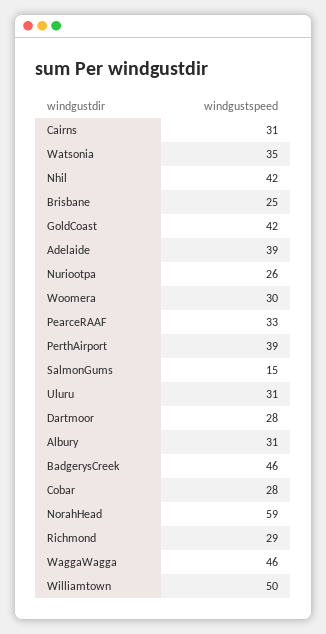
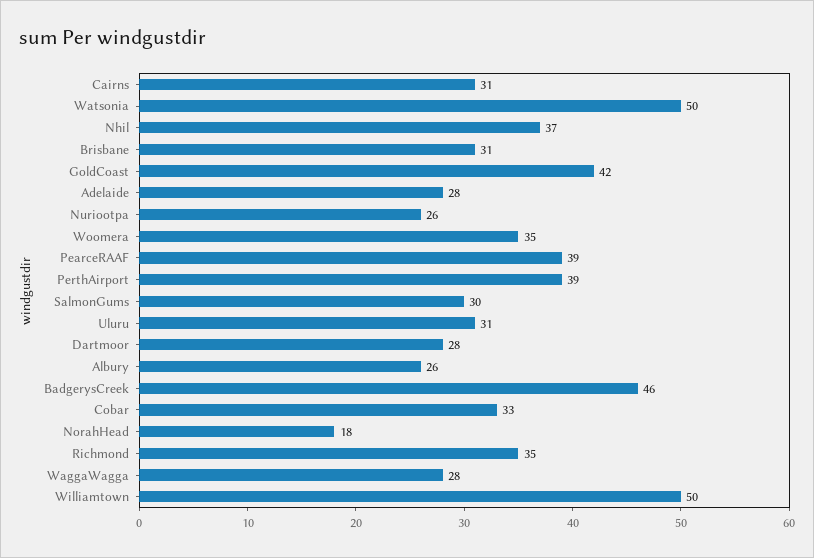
  {
    "Cairns": 31,
-   "Watsonia": 35,
+   "Watsonia": 50,
-   "Nhil": 42,
+   "Nhil": 37,
-   "Brisbane": 25,
+   "Brisbane": 31,
    "GoldCoast": 42,
-   "Adelaide": 39,
+   "Adelaide": 28,
    "Nuriootpa": 26,
-   "Woomera": 30,
+   "Woomera": 35,
-   "PearceRAAF": 33,
+   "PearceRAAF": 39,
    "PerthAirport": 39,
-   "SalmonGums": 15,
+   "SalmonGums": 30,
    "Uluru": 31,
    "Dartmoor": 28,
-   "Albury": 31,
+   "Albury": 26,
    "BadgerysCreek": 46,
-   "Cobar": 28,
+   "Cobar": 33,
-   "NorahHead": 59,
+   "NorahHead": 18,
-   "Richmond": 29,
+   "Richmond": 35,
-   "WaggaWagga": 46,
+   "WaggaWagga": 28,
    "Williamtown": 50
  }

